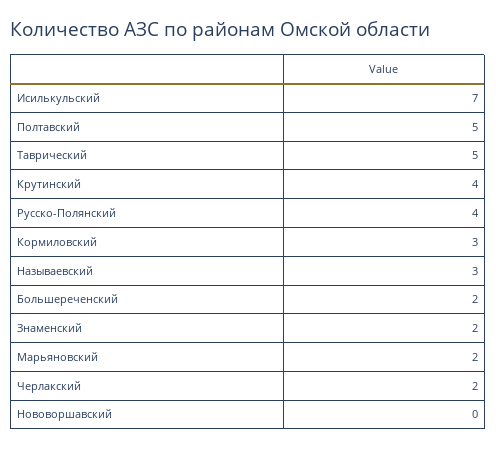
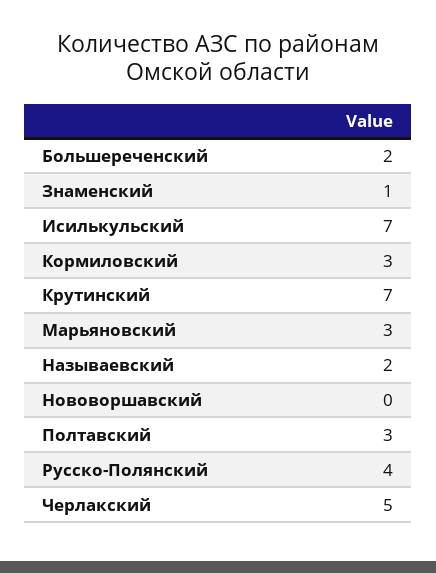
  {
    "Исилькульский": 7,
-   "Полтавский": 5,
+   "Полтавский": 3,
-   "Таврический": 5,
-   "Крутинский": 4,
+   "Крутинский": 7,
    "Русско-Полянский": 4,
    "Кормиловский": 3,
-   "Называевский": 3,
+   "Называевский": 2,
    "Большереченский": 2,
-   "Знаменский": 2,
+   "Знаменский": 1,
-   "Марьяновский": 2,
+   "Марьяновский": 3,
-   "Черлакский": 2,
+   "Черлакский": 5,
    "Нововоршавский": 0
  }

